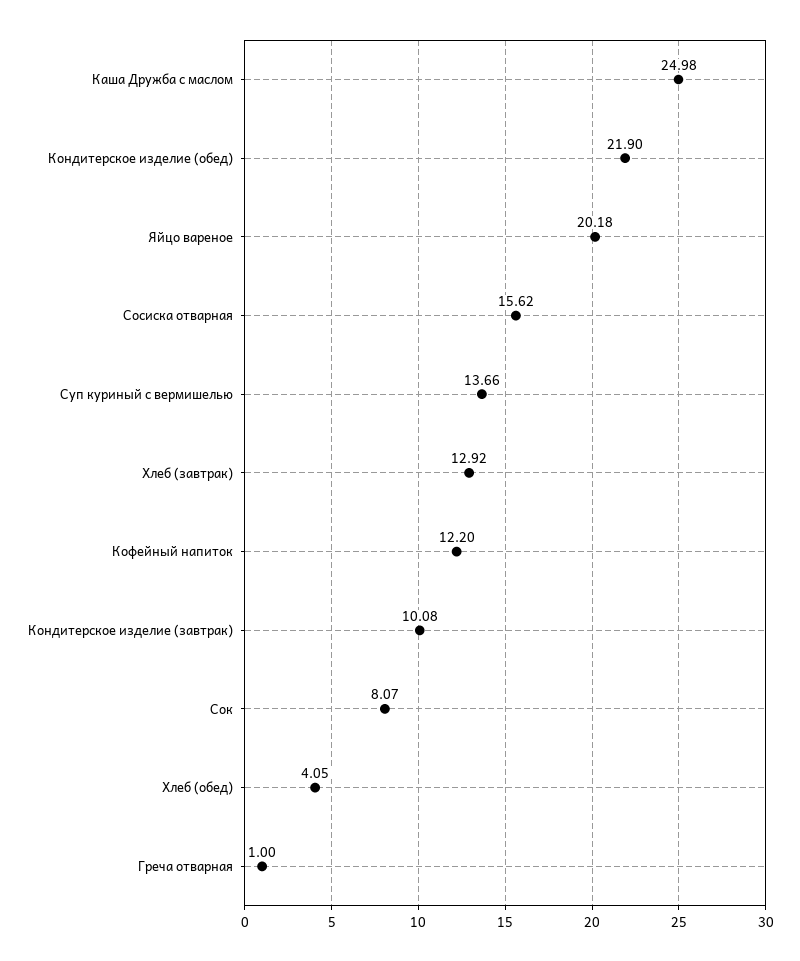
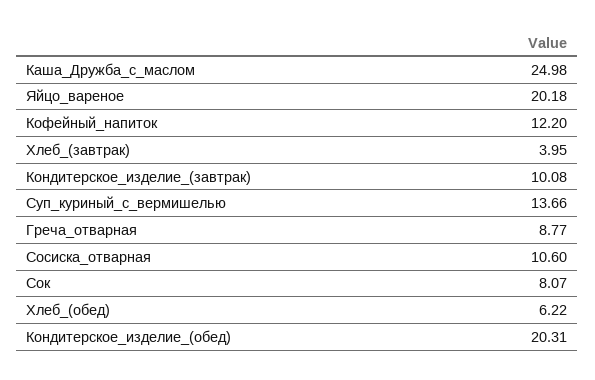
  {
    "Каша Дружба с маслом": 24.98,
-   "Кондитерское изделие (обед)": 21.9,
+   "Кондитерское изделие (обед)": 20.31,
    "Яйцо вареное": 20.18,
-   "Сосиска отварная": 15.62,
+   "Сосиска отварная": 10.6,
    "Суп куриный с вермишелью": 13.66,
-   "Хлеб (завтрак)": 12.92,
+   "Хлеб (завтрак)": 3.95,
    "Кофейный напиток": 12.2,
    "Кондитерское изделие (завтрак)": 10.08,
    "Сок": 8.07,
-   "Хлеб (обед)": 4.05,
+   "Хлеб (обед)": 6.22,
-   "Греча отварная": 1
+   "Греча отварная": 8.77
  }

